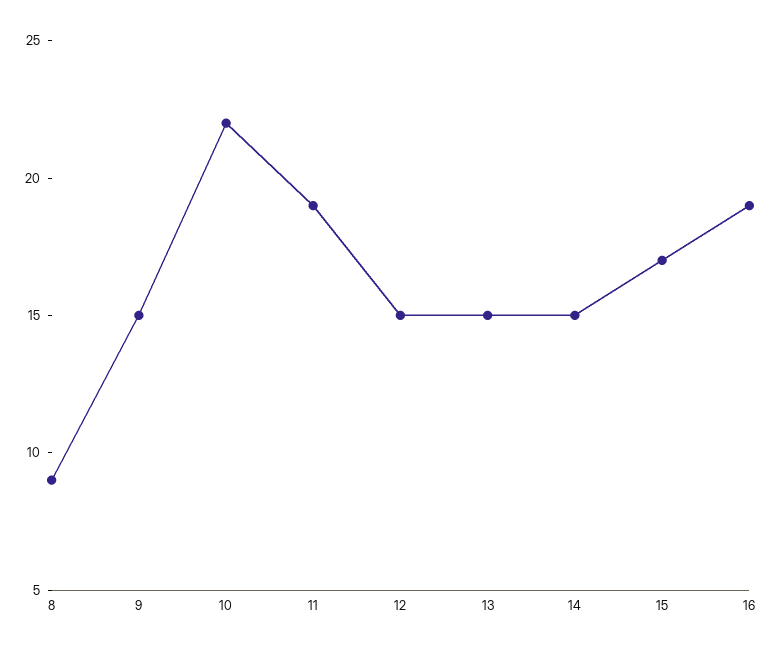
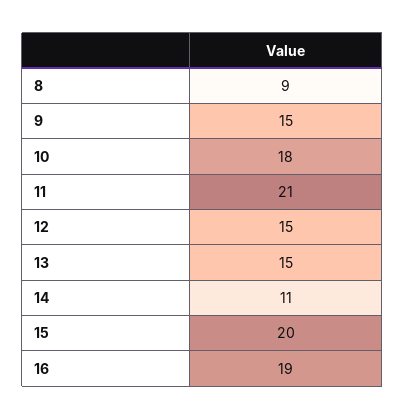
  {
    "8": 9,
    "9": 15,
-   "10": 22,
+   "10": 18,
-   "11": 19,
+   "11": 21,
    "12": 15,
    "13": 15,
-   "14": 15,
+   "14": 11,
-   "15": 17,
+   "15": 20,
    "16": 19
  }

